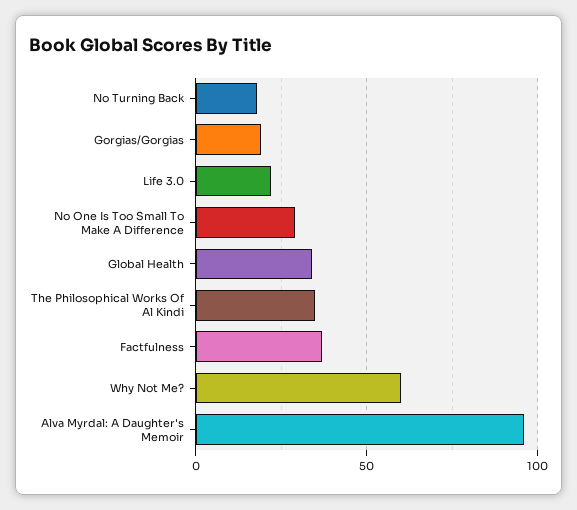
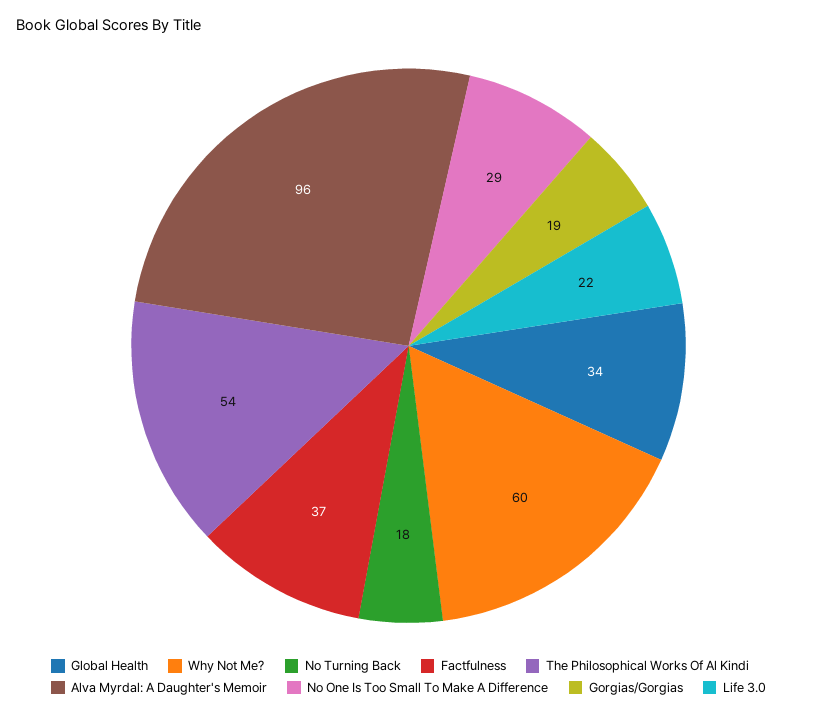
  {
    "No Turning Back": 18,
    "Gorgias/Gorgias": 19,
    "Life 3.0": 22,
    "No One Is Too Small To Make A Difference": 29,
    "Global Health": 34,
-   "The Philosophical Works Of Al Kindi": 35,
+   "The Philosophical Works Of Al Kindi": 54,
    "Factfulness": 37,
    "Why Not Me?": 60,
    "Alva Myrdal: A Daughter's Memoir": 96
  }

